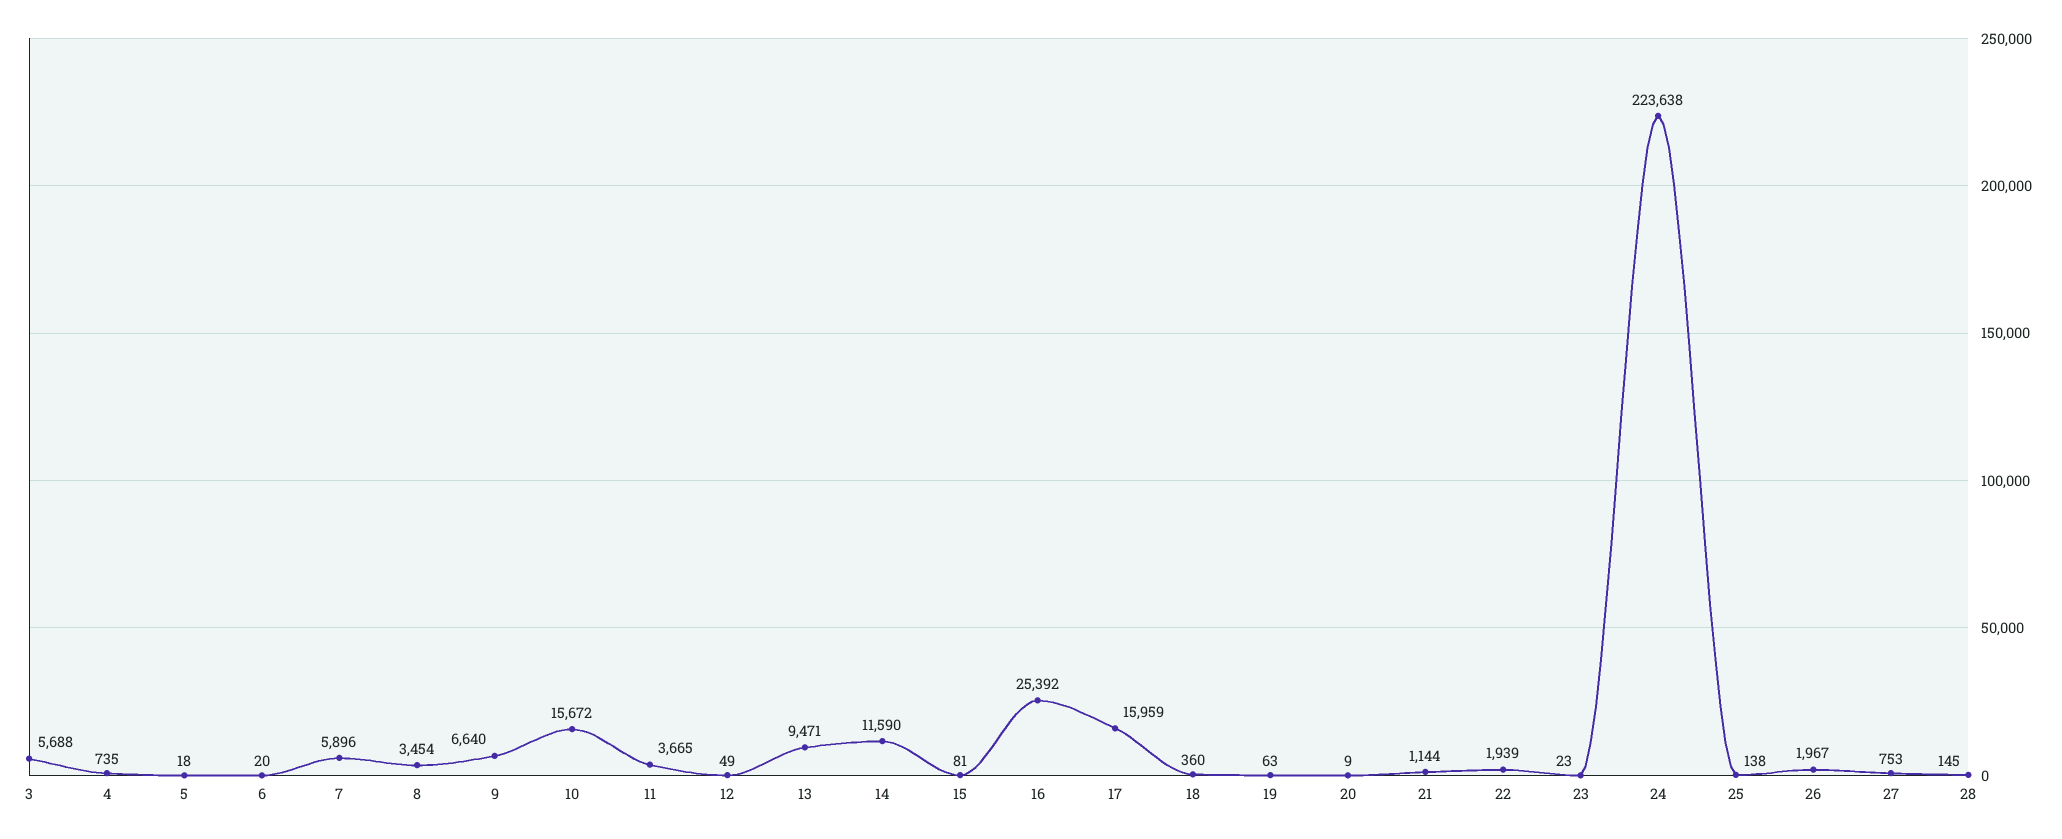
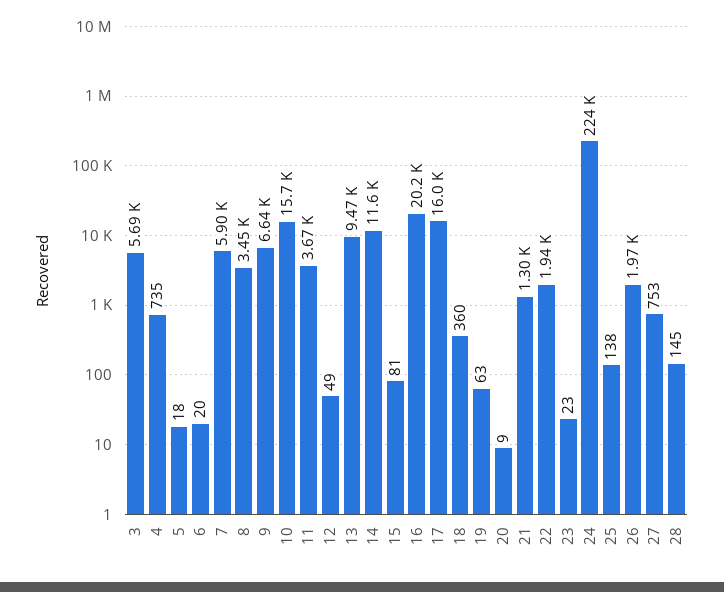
  {
    "3": 5688,
    "4": 735,
    "5": 18,
    "6": 20,
    "7": 5896,
    "8": 3454,
    "9": 6640,
    "10": 15672,
    "11": 3665,
    "12": 49,
    "13": 9471,
    "14": 11590,
    "15": 81,
-   "16": 25392,
+   "16": 20200,
    "17": 15959,
    "18": 360,
    "19": 63,
    "20": 9,
-   "21": 1144,
+   "21": 1300,
    "22": 1939,
    "23": 23,
    "24": 223638,
    "25": 138,
    "26": 1967,
    "27": 753,
    "28": 145
  }

